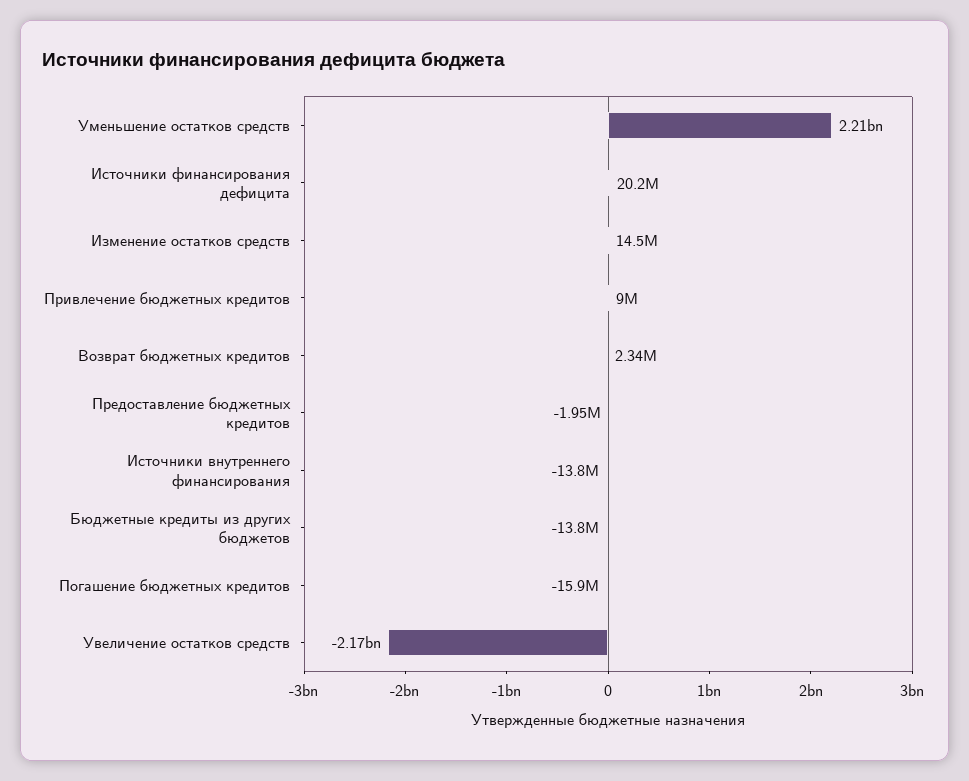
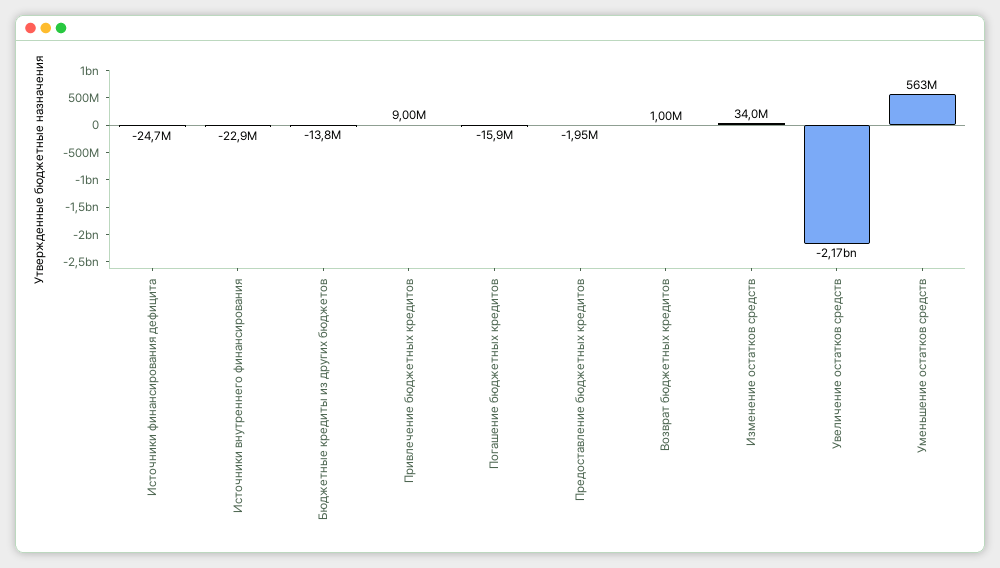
  {
-   "Уменьшение остатков средств": 2210000000,
+   "Уменьшение остатков средств": 563000000,
-   "Источники финансирования дефицита": 20200000,
+   "Источники финансирования дефицита": -24700000,
-   "Изменение остатков средств": 14500000,
+   "Изменение остатков средств": 34000000,
    "Привлечение бюджетных кредитов": 9000000,
-   "Возврат бюджетных кредитов": 2340000,
+   "Возврат бюджетных кредитов": 1000000,
    "Предоставление бюджетных кредитов": -1950000,
-   "Источники внутреннего финансирования": -13800000,
+   "Источники внутреннего финансирования": -22900000,
    "Бюджетные кредиты из других бюджетов": -13800000,
    "Погашение бюджетных кредитов": -15900000,
    "Увеличение остатков средств": -2170000000
  }

